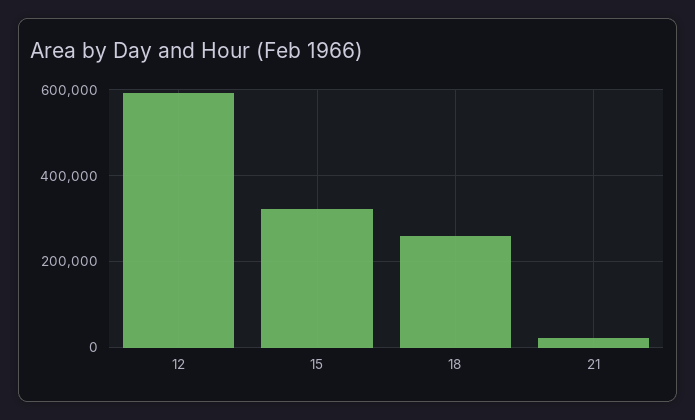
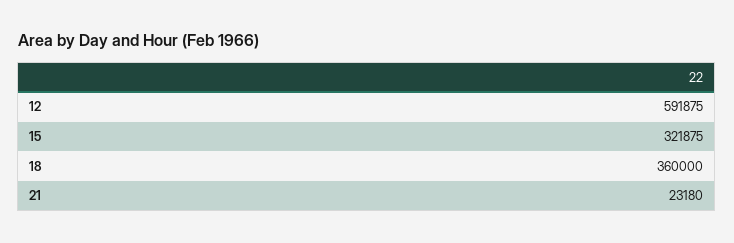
  {
    "12": 591875,
    "15": 321875,
-   "18": 260000,
+   "18": 360000,
    "21": 23180
  }

